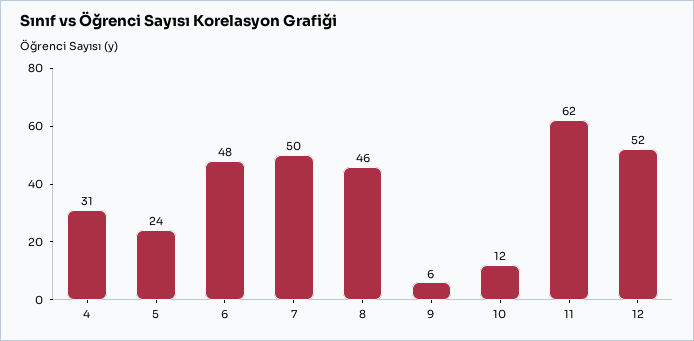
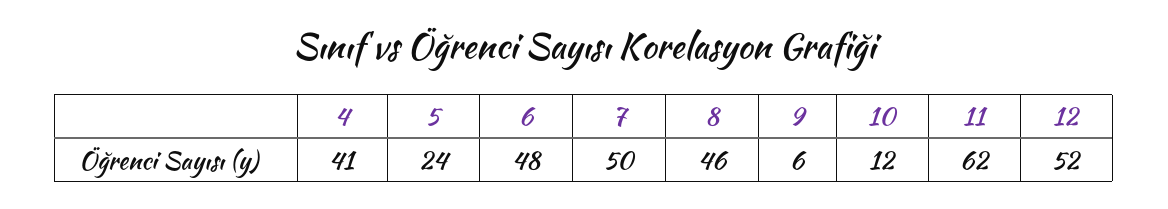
  {
-   "4": 31,
+   "4": 41,
    "5": 24,
    "6": 48,
    "7": 50,
    "8": 46,
    "9": 6,
    "10": 12,
    "11": 62,
    "12": 52
  }

